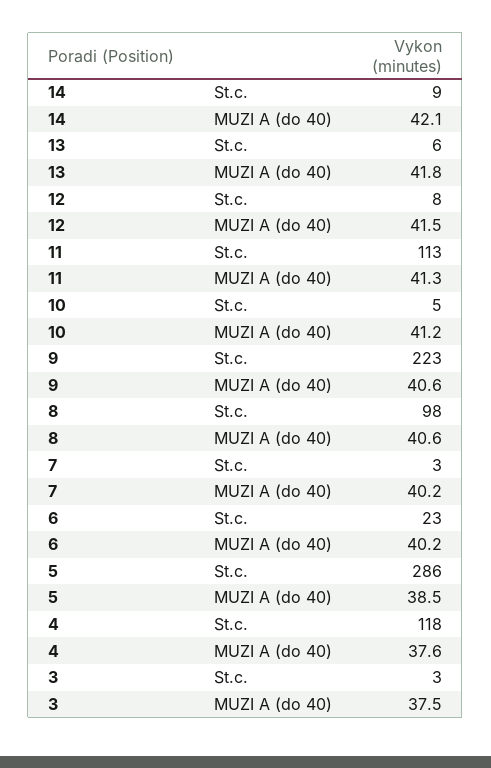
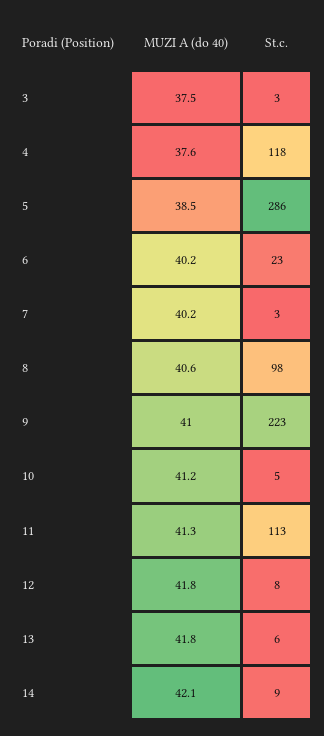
  {
    "14": {
      "St.c.": 9,
      "MUZI A (do 40)": 42.1
    },
    "13": {
      "St.c.": 6,
      "MUZI A (do 40)": 41.8
    },
    "12": {
      "St.c.": 8,
-     "MUZI A (do 40)": 41.5
+     "MUZI A (do 40)": 41.8
    },
    "11": {
      "St.c.": 113,
      "MUZI A (do 40)": 41.3
    },
    "10": {
      "St.c.": 5,
      "MUZI A (do 40)": 41.2
    },
    "9": {
      "St.c.": 223,
-     "MUZI A (do 40)": 40.6
+     "MUZI A (do 40)": 41
    },
    "8": {
      "St.c.": 98,
      "MUZI A (do 40)": 40.6
    },
    "7": {
      "St.c.": 3,
      "MUZI A (do 40)": 40.2
    },
    "6": {
      "St.c.": 23,
      "MUZI A (do 40)": 40.2
    },
    "5": {
      "St.c.": 286,
      "MUZI A (do 40)": 38.5
    },
    "4": {
      "St.c.": 118,
      "MUZI A (do 40)": 37.6
    },
    "3": {
      "St.c.": 3,
      "MUZI A (do 40)": 37.5
    }
  }

